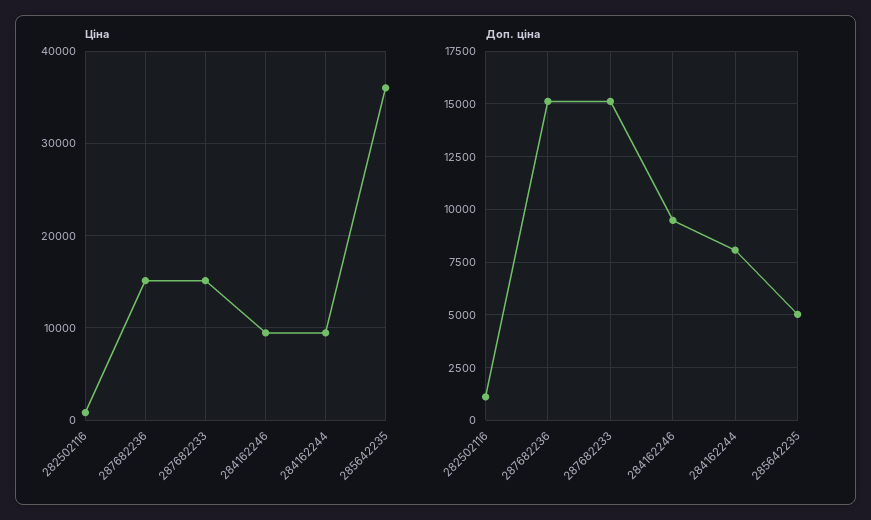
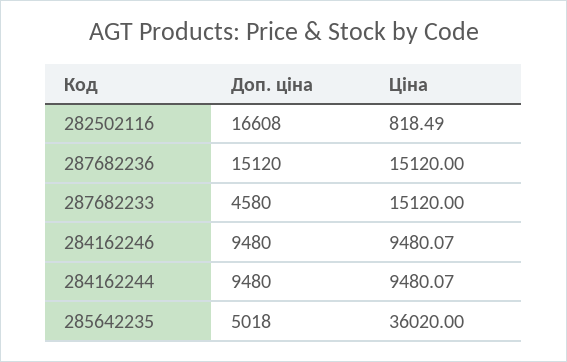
  {
    "Ціна": {
      "282502116": 818.49,
      "287682236": 15120,
      "287682233": 15120,
      "284162246": 9480.07,
      "284162244": 9480.07,
      "285642235": 36020
    },
    "Доп. ціна": {
-     "282502116": 1000,
+     "282502116": 16608,
      "287682236": 15120,
-     "287682233": 15000,
+     "287682233": 4580,
      "284162246": 9480,
-     "284162244": 8000,
+     "284162244": 9480,
      "285642235": 5018
    }
  }

